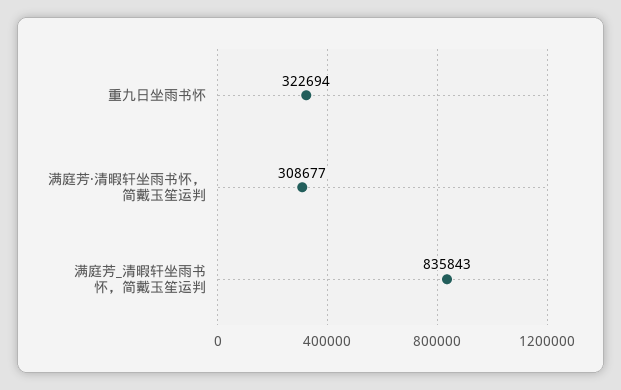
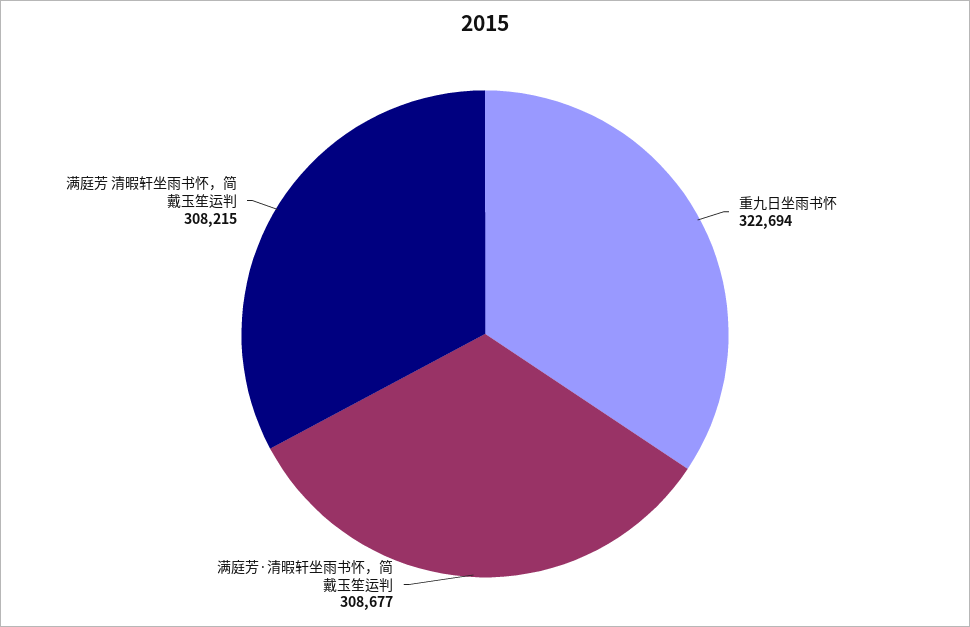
  {
    "重九日坐雨书怀": 322694,
    "满庭芳·清暇轩坐雨书怀，简戴玉笙运判": 308677,
-   "满庭芳_清暇轩坐雨书怀，简戴玉笙运判": 835843
+   "满庭芳_清暇轩坐雨书怀，简戴玉笙运判": 308215
  }

